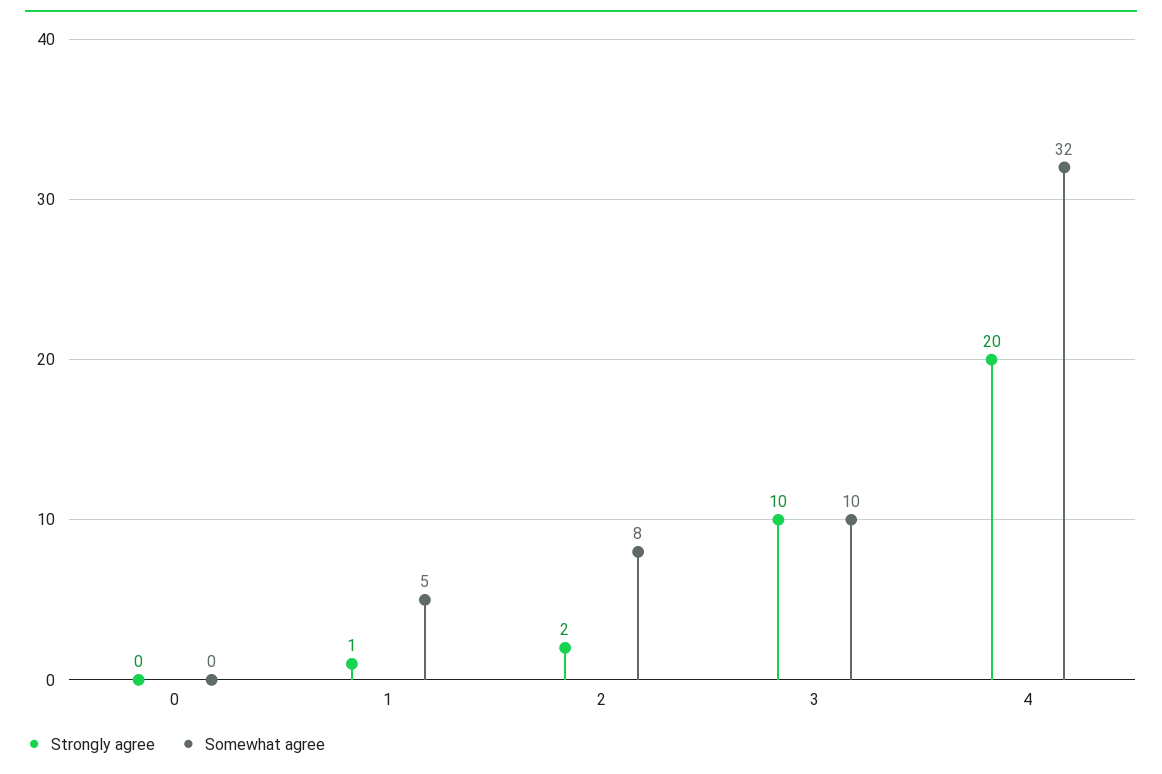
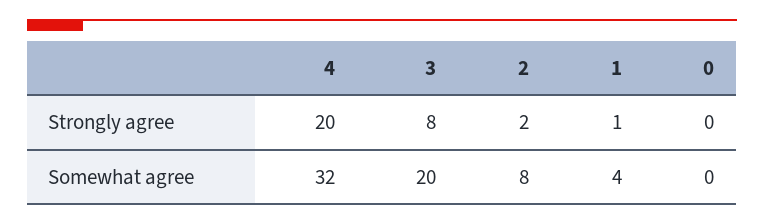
  {
    "Strongly agree": {
      "0": 0,
      "1": 1,
      "2": 2,
-     "3": 10,
+     "3": 8,
      "4": 20
    },
    "Somewhat agree": {
      "0": 0,
-     "1": 5,
+     "1": 4,
      "2": 8,
-     "3": 10,
+     "3": 20,
      "4": 32
    }
  }

